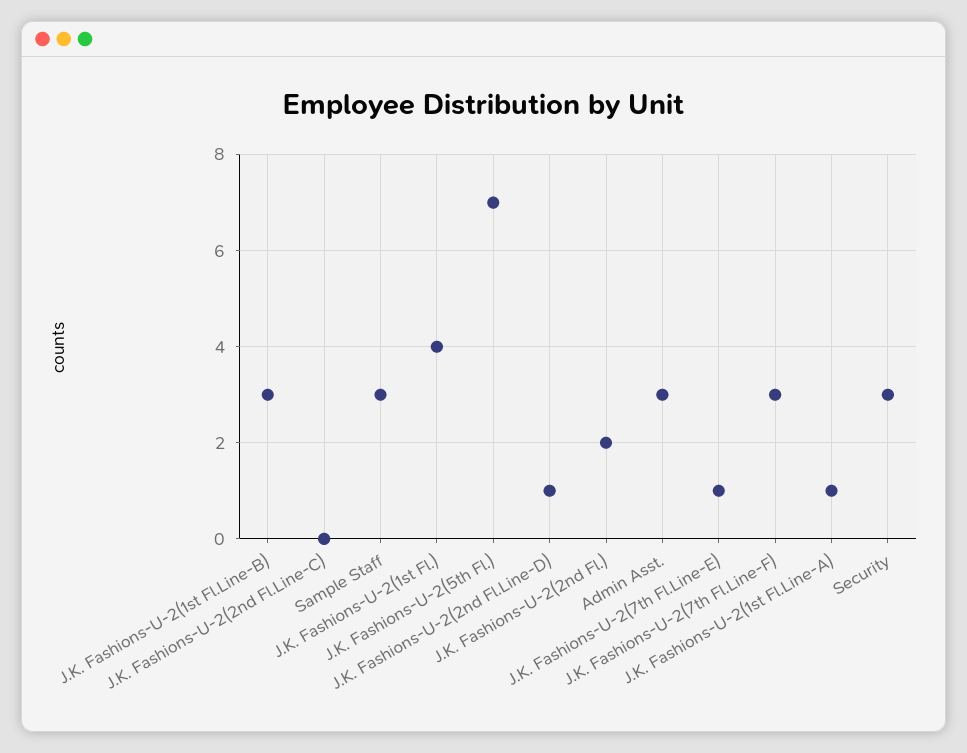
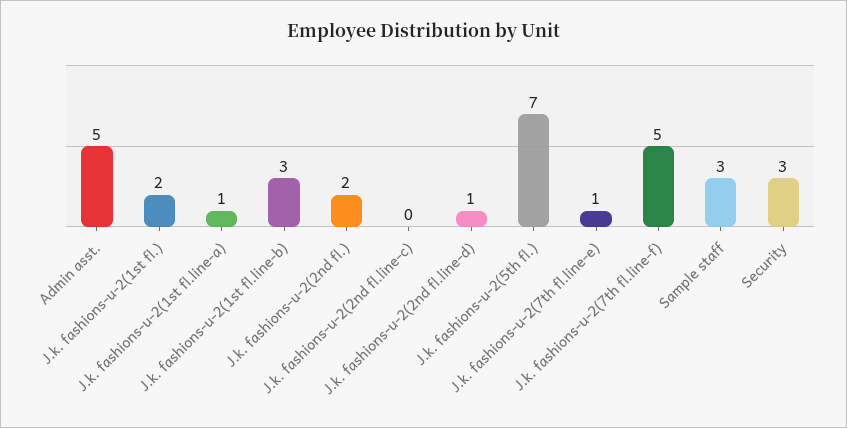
  {
    "J.K. Fashions-U-2(1st Fl.Line-B)": 3,
    "J.K. Fashions-U-2(2nd Fl.Line-C)": 0,
    "Sample Staff": 3,
-   "J.K. Fashions-U-2(1st Fl.)": 4,
+   "J.K. Fashions-U-2(1st Fl.)": 2,
    "J.K. Fashions-U-2(5th Fl.)": 7,
    "J.K. Fashions-U-2(2nd Fl.Line-D)": 1,
    "J.K. Fashions-U-2(2nd Fl.)": 2,
-   "Admin Asst.": 3,
+   "Admin Asst.": 5,
    "J.K. Fashions-U-2(7th Fl.Line-E)": 1,
-   "J.K. Fashions-U-2(7th Fl.Line-F)": 3,
+   "J.K. Fashions-U-2(7th Fl.Line-F)": 5,
    "J.K. Fashions-U-2(1st Fl.Line-A)": 1,
    "Security": 3
  }

